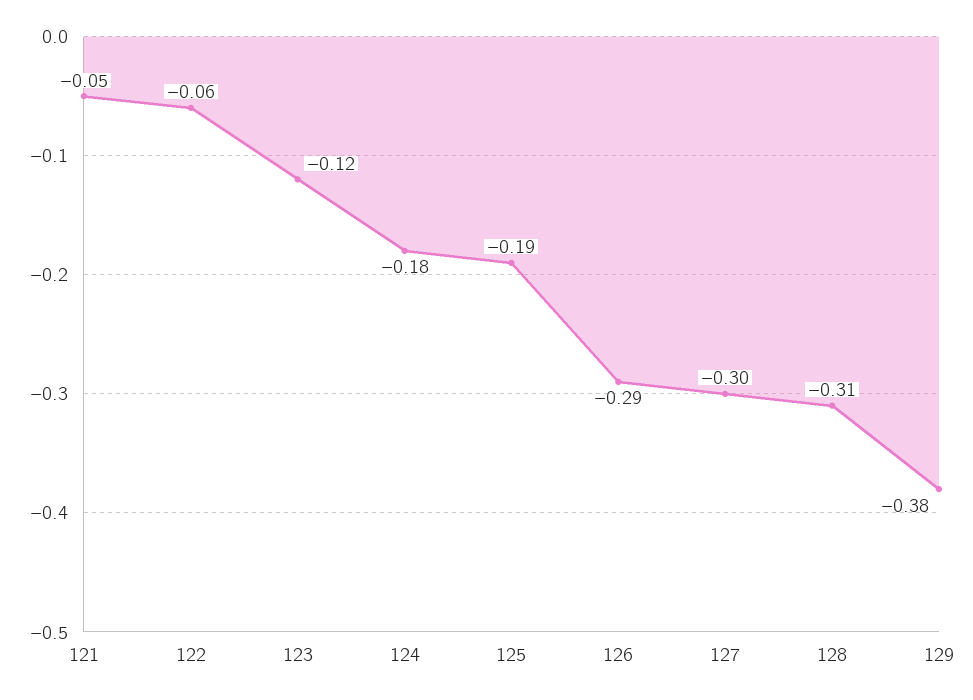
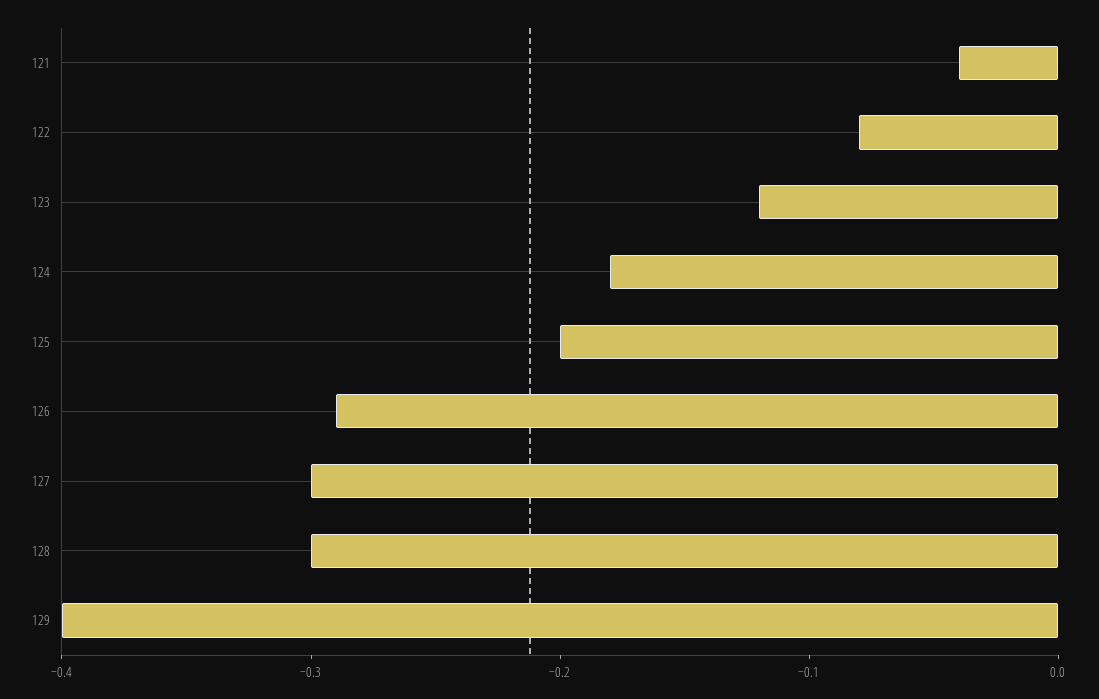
  {
-   "121": -0.05,
+   "121": -0.04,
-   "122": -0.06,
+   "122": -0.08,
    "123": -0.12,
    "124": -0.18,
-   "125": -0.19,
+   "125": -0.2,
    "126": -0.29,
    "127": -0.3,
-   "128": -0.31,
+   "128": -0.3,
-   "129": -0.38
+   "129": -0.4
  }

